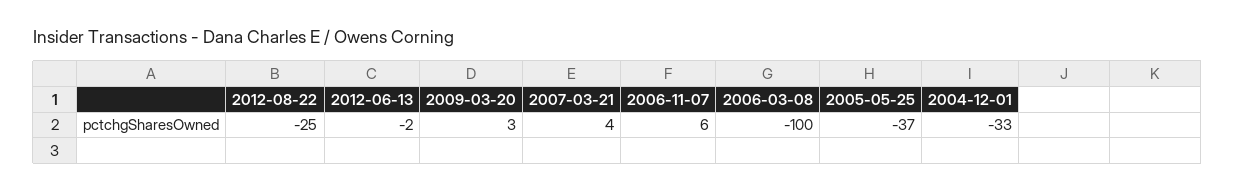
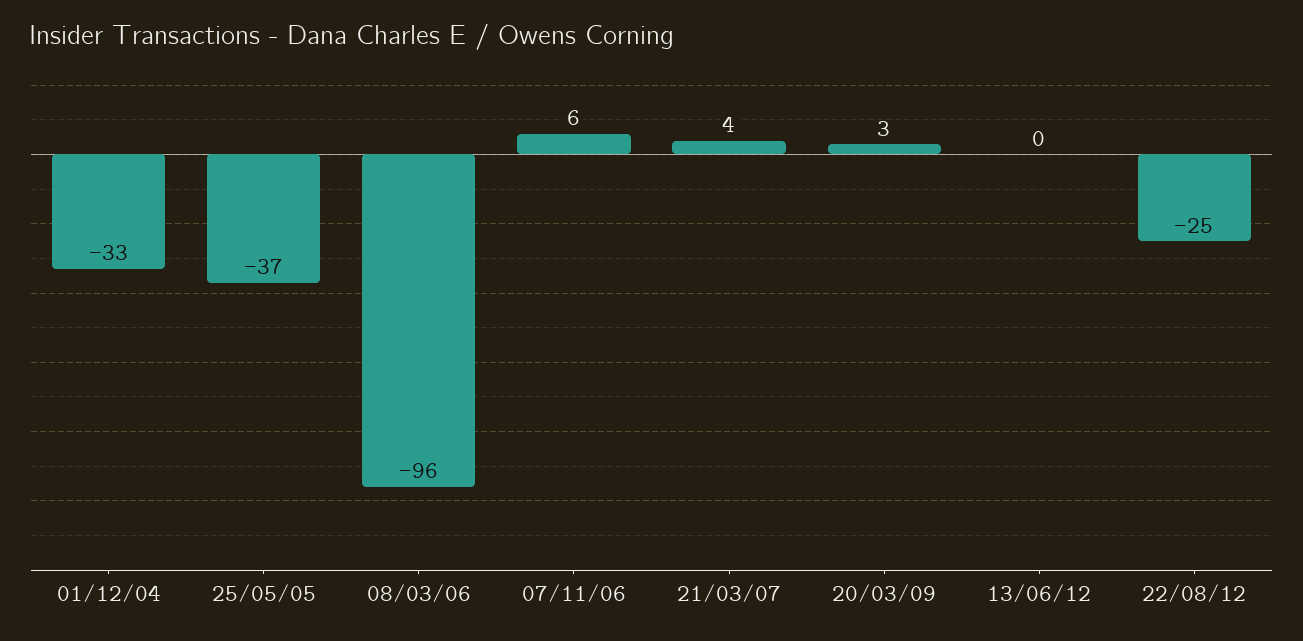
  {
    "2012-08-22": -25,
-   "2012-06-13": -2,
+   "2012-06-13": 0,
    "2009-03-20": 3,
    "2007-03-21": 4,
    "2006-11-07": 6,
-   "2006-03-08": -100,
+   "2006-03-08": -96,
    "2005-05-25": -37,
    "2004-12-01": -33
  }

